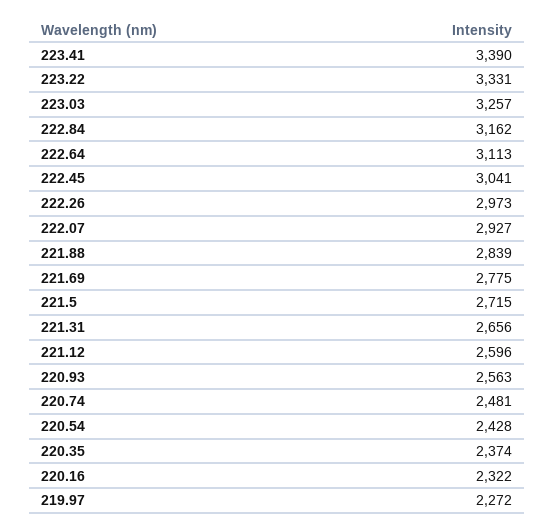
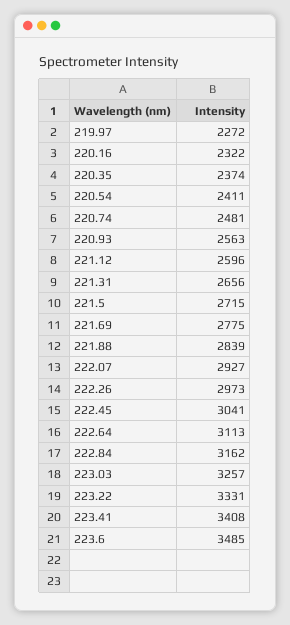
  {
-   "223.41": 3390,
+   "223.41": 3408,
    "223.22": 3331,
    "223.03": 3257,
    "222.84": 3162,
    "222.64": 3113,
    "222.45": 3041,
    "222.26": 2973,
    "222.07": 2927,
    "221.88": 2839,
    "221.69": 2775,
    "221.5": 2715,
    "221.31": 2656,
    "221.12": 2596,
    "220.93": 2563,
    "220.74": 2481,
-   "220.54": 2428,
+   "220.54": 2411,
    "220.35": 2374,
    "220.16": 2322,
-   "219.97": 2272
+   "219.97": 2272,
+   "223.6": 3485
  }

